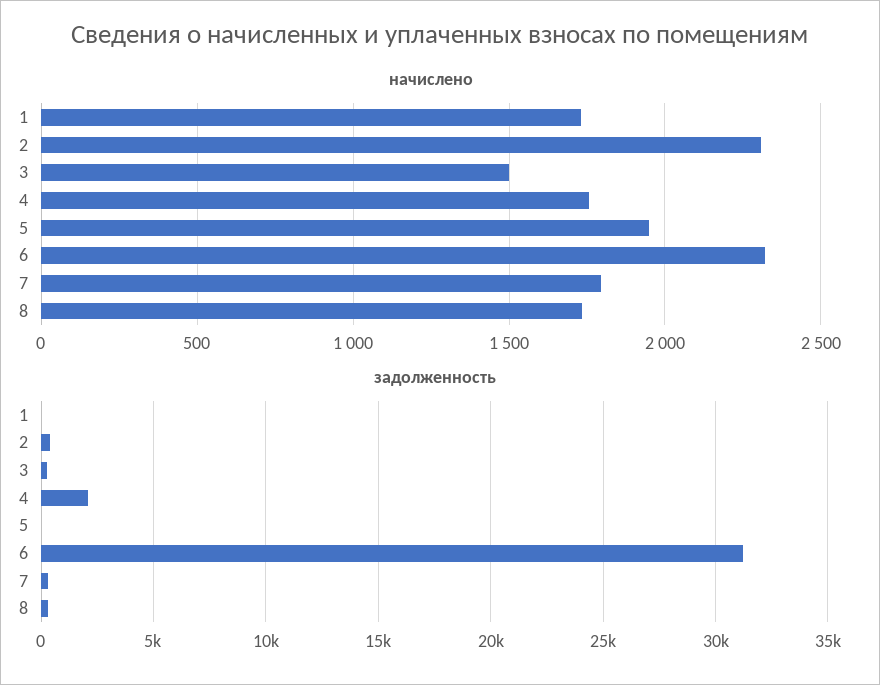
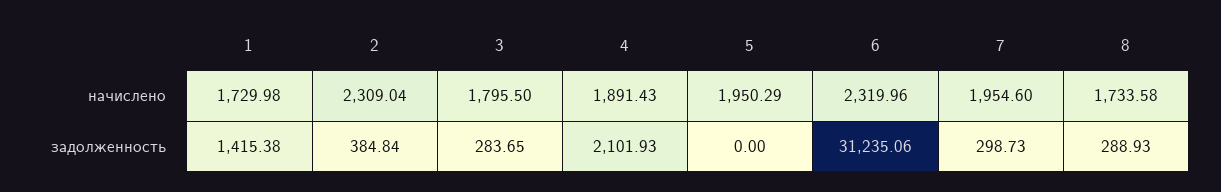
  {
    "начислено": {
      "1": 1729.98,
      "2": 2309.04,
-     "3": 1500,
+     "3": 1795.5,
-     "4": 1750,
+     "4": 1891.43,
      "5": 1950.29,
      "6": 2319.96,
-     "7": 1800,
+     "7": 1954.6,
      "8": 1733.58
    },
    "задолженность": {
-     "1": 0,
+     "1": 1415.38,
      "2": 384.84,
      "3": 283.65,
      "4": 2101.93,
      "5": 0,
      "6": 31235.06,
      "7": 298.73,
      "8": 288.93
    }
  }

